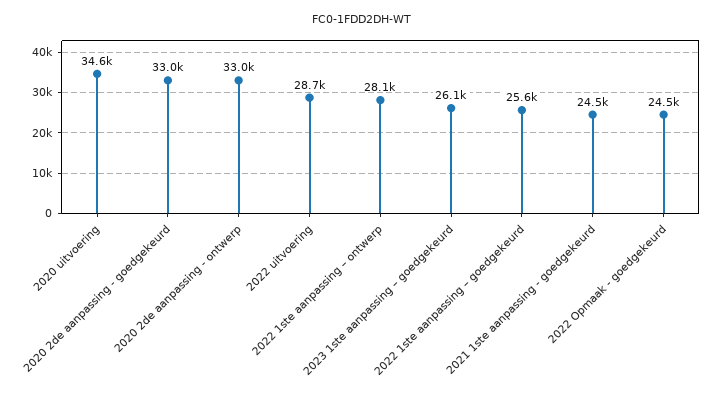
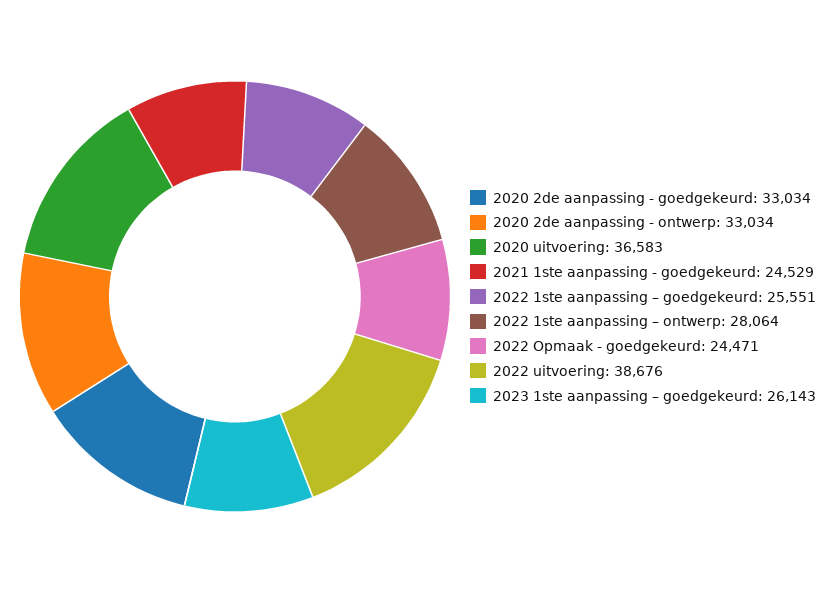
  {
-   "2020 uitvoering": 34600,
+   "2020 uitvoering": 36583,
    "2020 2de aanpassing - goedgekeurd": 33034,
    "2020 2de aanpassing - ontwerp": 33034,
-   "2022 uitvoering": 28700,
+   "2022 uitvoering": 38676,
    "2022 1ste aanpassing – ontwerp": 28064,
    "2023 1ste aanpassing – goedgekeurd": 26143,
    "2022 1ste aanpassing – goedgekeurd": 25551,
    "2021 1ste aanpassing - goedgekeurd": 24529,
    "2022 Opmaak - goedgekeurd": 24471
  }

